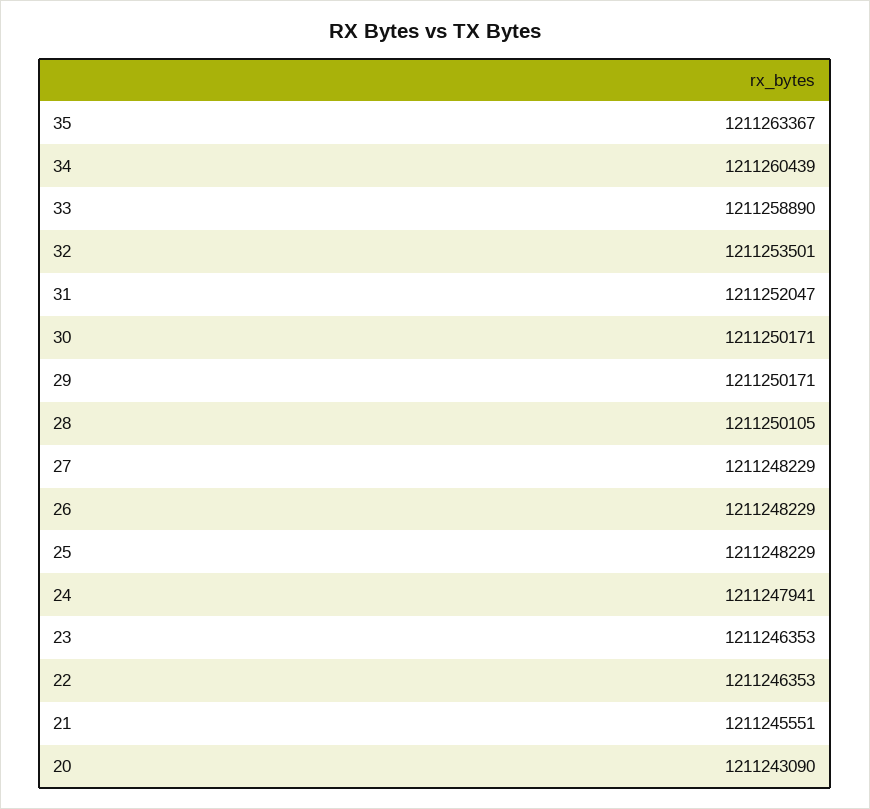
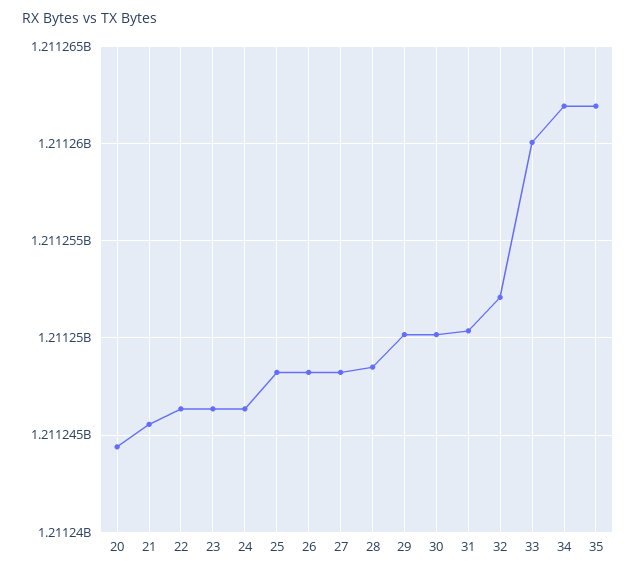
  {
-   "35": 1211263367,
+   "35": 1211262000,
-   "34": 1211260439,
+   "34": 1211262000,
-   "33": 1211258890,
+   "33": 1211260000,
-   "32": 1211253501,
+   "32": 1211252000,
-   "31": 1211252047,
+   "31": 1211250500,
    "30": 1211250171,
    "29": 1211250171,
-   "28": 1211250105,
+   "28": 1211248500,
    "27": 1211248229,
    "26": 1211248229,
    "25": 1211248229,
-   "24": 1211247941,
+   "24": 1211246500,
    "23": 1211246353,
    "22": 1211246353,
    "21": 1211245551,
-   "20": 1211243090
+   "20": 1211244500
  }

